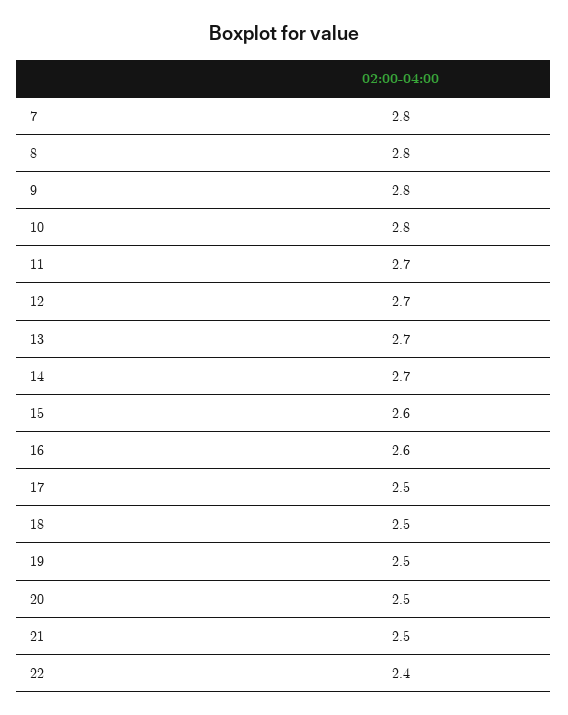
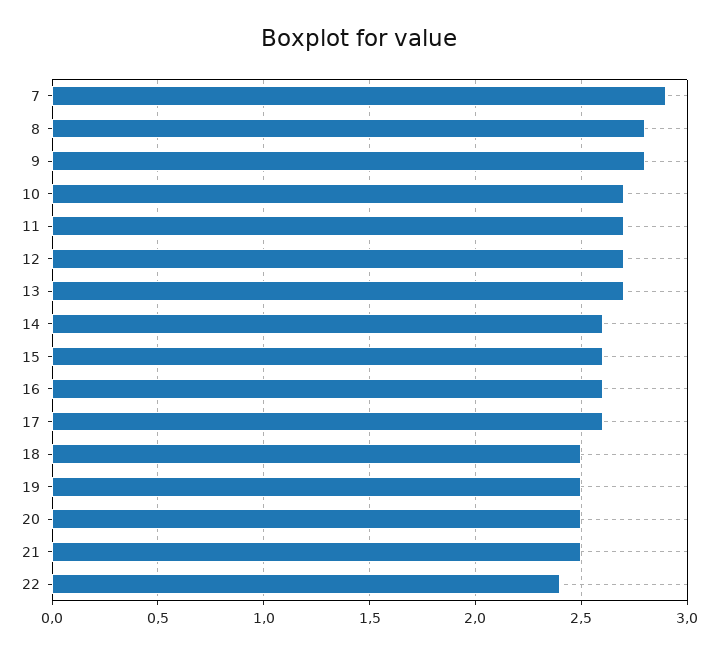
  {
-   "7": 2.8,
+   "7": 2.9,
    "8": 2.8,
    "9": 2.8,
-   "10": 2.8,
+   "10": 2.7,
    "11": 2.7,
    "12": 2.7,
    "13": 2.7,
-   "14": 2.7,
+   "14": 2.6,
    "15": 2.6,
    "16": 2.6,
-   "17": 2.5,
+   "17": 2.6,
    "18": 2.5,
    "19": 2.5,
    "20": 2.5,
    "21": 2.5,
    "22": 2.4
  }

